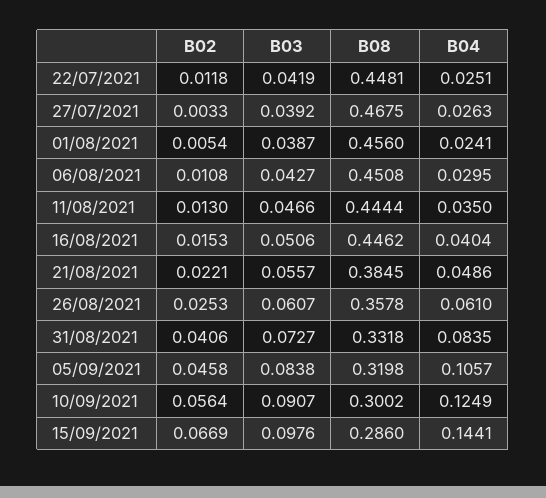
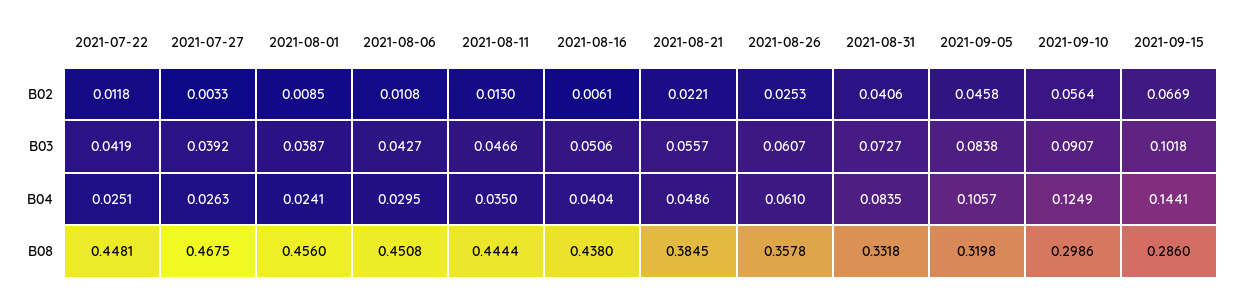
  {
    "B02": {
      "22/07/2021": 0.0118,
      "27/07/2021": 0.0033,
-     "01/08/2021": 0.0054,
+     "01/08/2021": 0.0085,
      "06/08/2021": 0.0108,
      "11/08/2021": 0.013,
-     "16/08/2021": 0.0153,
+     "16/08/2021": 0.0061,
      "21/08/2021": 0.0221,
      "26/08/2021": 0.0253,
      "31/08/2021": 0.0406,
      "05/09/2021": 0.0458,
      "10/09/2021": 0.0564,
      "15/09/2021": 0.0669
    },
    "B03": {
      "22/07/2021": 0.0419,
      "27/07/2021": 0.0392,
      "01/08/2021": 0.0387,
      "06/08/2021": 0.0427,
      "11/08/2021": 0.0466,
      "16/08/2021": 0.0506,
      "21/08/2021": 0.0557,
      "26/08/2021": 0.0607,
      "31/08/2021": 0.0727,
      "05/09/2021": 0.0838,
      "10/09/2021": 0.0907,
-     "15/09/2021": 0.0976
+     "15/09/2021": 0.1018
    },
    "B08": {
      "22/07/2021": 0.4481,
      "27/07/2021": 0.4675,
      "01/08/2021": 0.456,
      "06/08/2021": 0.4508,
      "11/08/2021": 0.4444,
-     "16/08/2021": 0.4462,
+     "16/08/2021": 0.438,
      "21/08/2021": 0.3845,
      "26/08/2021": 0.3578,
      "31/08/2021": 0.3318,
      "05/09/2021": 0.3198,
-     "10/09/2021": 0.3002,
+     "10/09/2021": 0.2986,
      "15/09/2021": 0.286
    },
    "B04": {
      "22/07/2021": 0.0251,
      "27/07/2021": 0.0263,
      "01/08/2021": 0.0241,
      "06/08/2021": 0.0295,
      "11/08/2021": 0.035,
      "16/08/2021": 0.0404,
      "21/08/2021": 0.0486,
      "26/08/2021": 0.061,
      "31/08/2021": 0.0835,
      "05/09/2021": 0.1057,
      "10/09/2021": 0.1249,
      "15/09/2021": 0.1441
    }
  }

